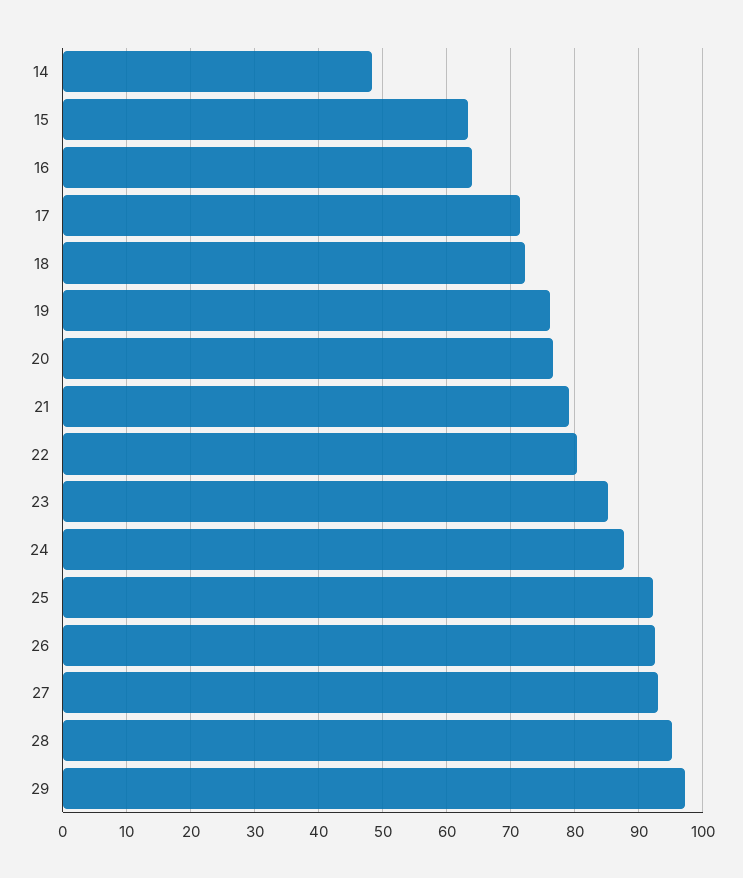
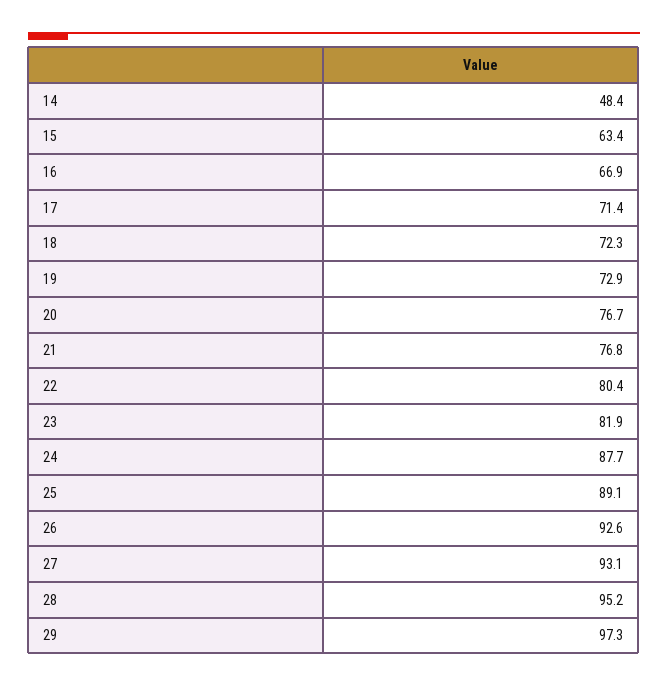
  {
    "14": 48.4,
    "15": 63.4,
-   "16": 64,
+   "16": 66.9,
    "17": 71.4,
    "18": 72.3,
-   "19": 76,
+   "19": 72.9,
    "20": 76.7,
-   "21": 79,
+   "21": 76.8,
    "22": 80.4,
-   "23": 85,
+   "23": 81.9,
    "24": 87.7,
-   "25": 92,
+   "25": 89.1,
    "26": 92.6,
    "27": 93.1,
    "28": 95.2,
    "29": 97.3
  }

